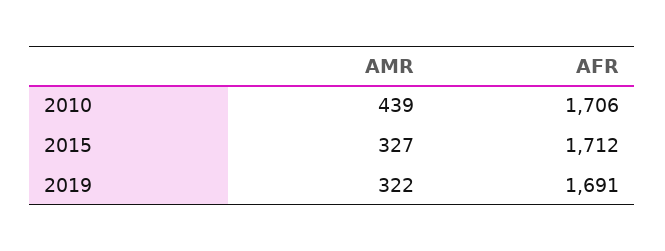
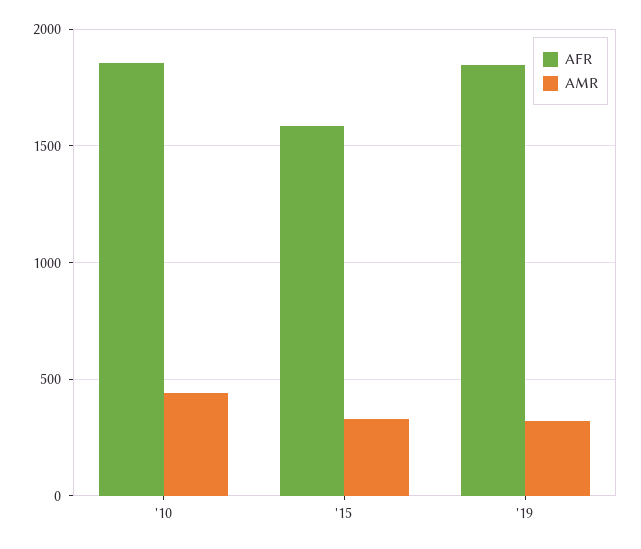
  {
    "AMR": {
      "2010": 439,
      "2015": 327,
      "2019": 322
    },
    "AFR": {
-     "2010": 1706,
+     "2010": 1850,
-     "2015": 1712,
+     "2015": 1600,
-     "2019": 1691
+     "2019": 1850
    }
  }

